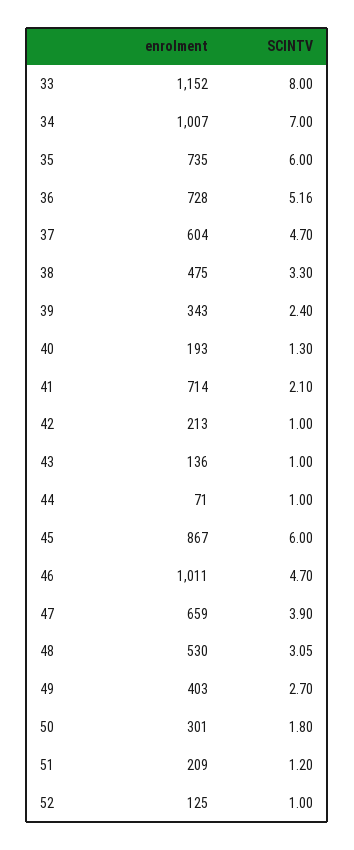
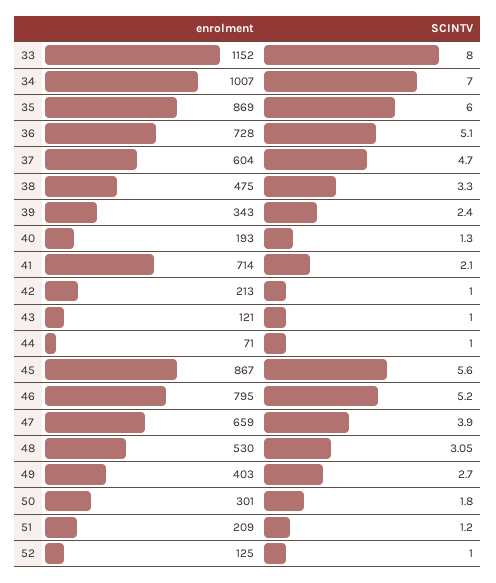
  {
    "enrolment": {
      "33": 1152,
      "34": 1007,
-     "35": 735,
+     "35": 869,
      "36": 728,
      "37": 604,
      "38": 475,
      "39": 343,
      "40": 193,
      "41": 714,
      "42": 213,
-     "43": 136,
+     "43": 121,
      "44": 71,
      "45": 867,
-     "46": 1011,
+     "46": 795,
      "47": 659,
      "48": 530,
      "49": 403,
      "50": 301,
      "51": 209,
      "52": 125
    },
    "SCINTV": {
      "33": 8,
      "34": 7,
      "35": 6,
-     "36": 5.16,
+     "36": 5.1,
      "37": 4.7,
      "38": 3.3,
      "39": 2.4,
      "40": 1.3,
      "41": 2.1,
      "42": 1,
      "43": 1,
      "44": 1,
-     "45": 6,
+     "45": 5.6,
-     "46": 4.7,
+     "46": 5.2,
      "47": 3.9,
      "48": 3.05,
      "49": 2.7,
      "50": 1.8,
      "51": 1.2,
      "52": 1
    }
  }

